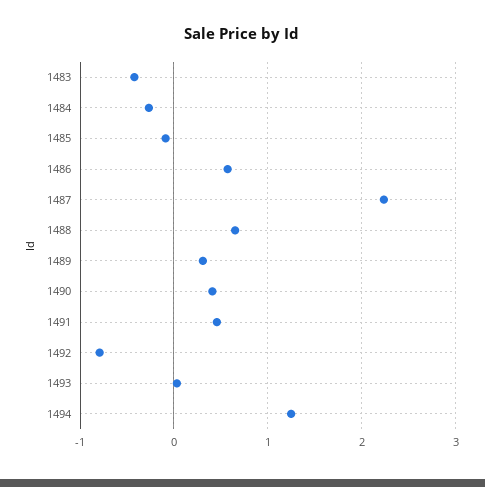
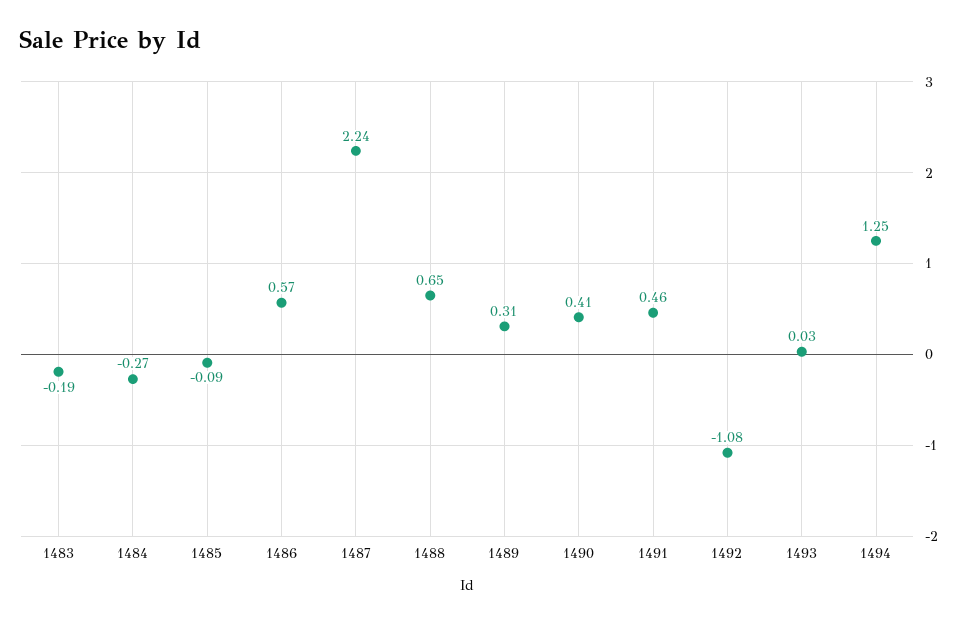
  {
-   "1483": -0.4,
+   "1483": -0.19,
    "1484": -0.27,
    "1485": -0.09,
    "1486": 0.57,
    "1487": 2.24,
    "1488": 0.65,
    "1489": 0.31,
    "1490": 0.41,
    "1491": 0.46,
-   "1492": -0.8,
+   "1492": -1.08,
    "1493": 0.03,
    "1494": 1.25
  }

